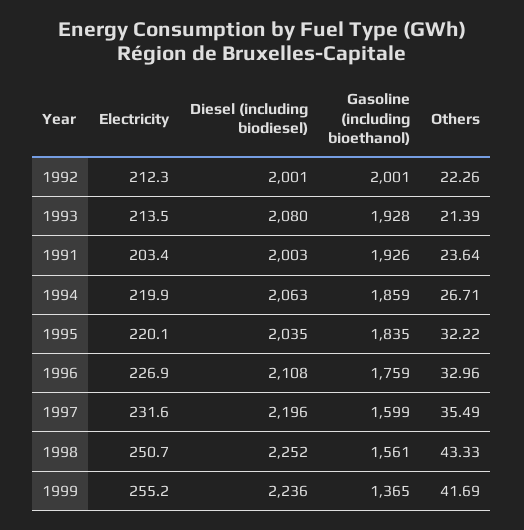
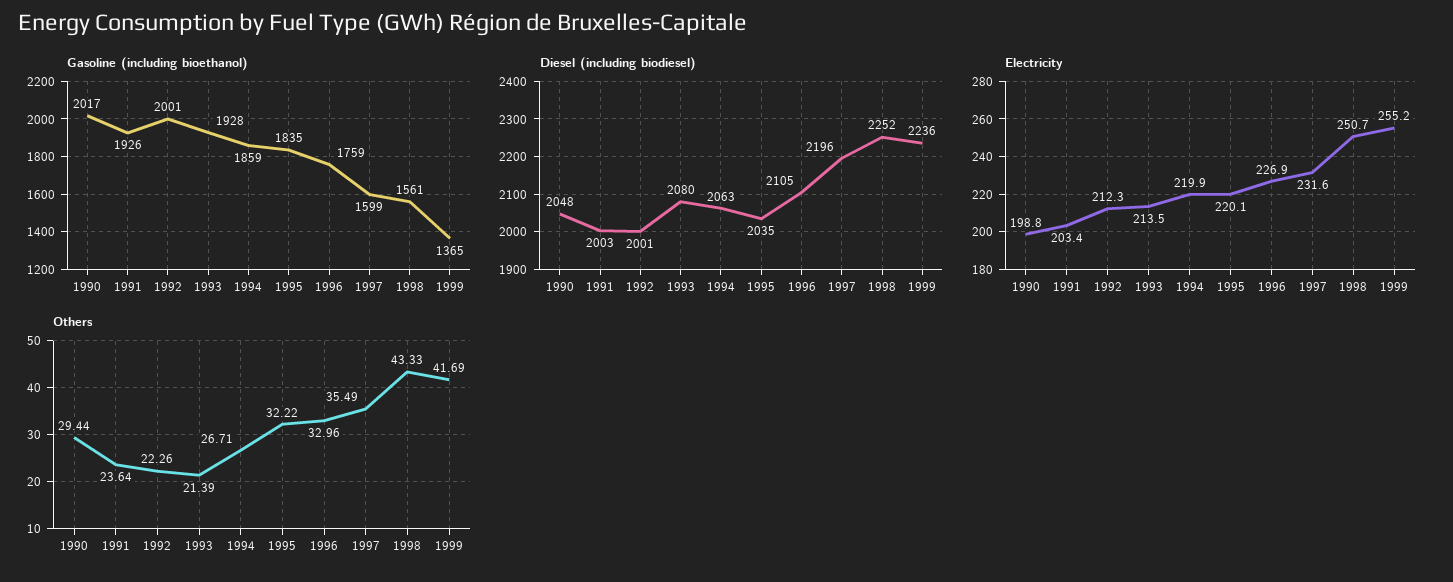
  {
    "Electricity": {
      "1992": 212.3,
      "1993": 213.5,
      "1991": 203.4,
      "1994": 219.9,
      "1995": 220.1,
      "1996": 226.9,
      "1997": 231.6,
      "1998": 250.7,
-     "1999": 255.2
+     "1999": 255.2,
+     "1990": 198.8
    },
    "Diesel (including biodiesel)": {
      "1992": 2001,
      "1993": 2080,
      "1991": 2003,
      "1994": 2063,
      "1995": 2035,
-     "1996": 2108,
+     "1996": 2105,
      "1997": 2196,
      "1998": 2252,
-     "1999": 2236
+     "1999": 2236,
+     "1990": 2048
    },
    "Gasoline (including bioethanol)": {
      "1992": 2001,
      "1993": 1928,
      "1991": 1926,
      "1994": 1859,
      "1995": 1835,
      "1996": 1759,
      "1997": 1599,
      "1998": 1561,
-     "1999": 1365
+     "1999": 1365,
+     "1990": 2017
    },
    "Others": {
      "1992": 22.26,
      "1993": 21.39,
      "1991": 23.64,
      "1994": 26.71,
      "1995": 32.22,
      "1996": 32.96,
      "1997": 35.49,
      "1998": 43.33,
-     "1999": 41.69
+     "1999": 41.69,
+     "1990": 29.44
    }
  }

